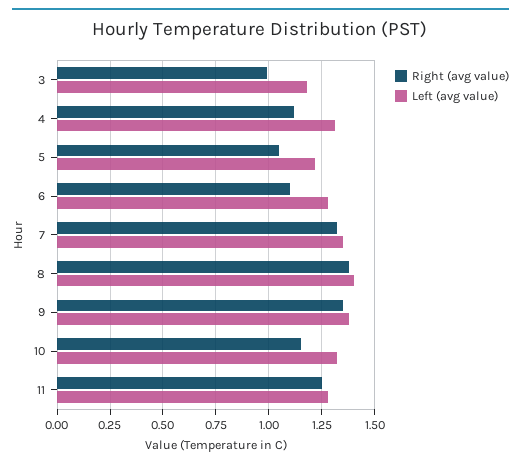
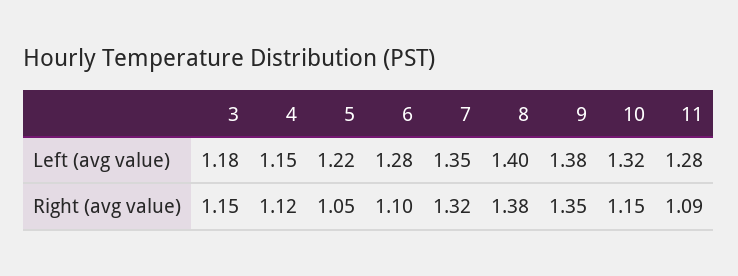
  {
    "Right (avg value)": {
-     "3": 1,
+     "3": 1.15,
      "4": 1.12,
      "5": 1.05,
      "6": 1.1,
      "7": 1.32,
      "8": 1.38,
      "9": 1.35,
      "10": 1.15,
-     "11": 1.25
+     "11": 1.09
    },
    "Left (avg value)": {
      "3": 1.18,
-     "4": 1.3,
+     "4": 1.15,
      "5": 1.22,
      "6": 1.28,
      "7": 1.35,
      "8": 1.4,
      "9": 1.38,
      "10": 1.32,
      "11": 1.28
    }
  }

